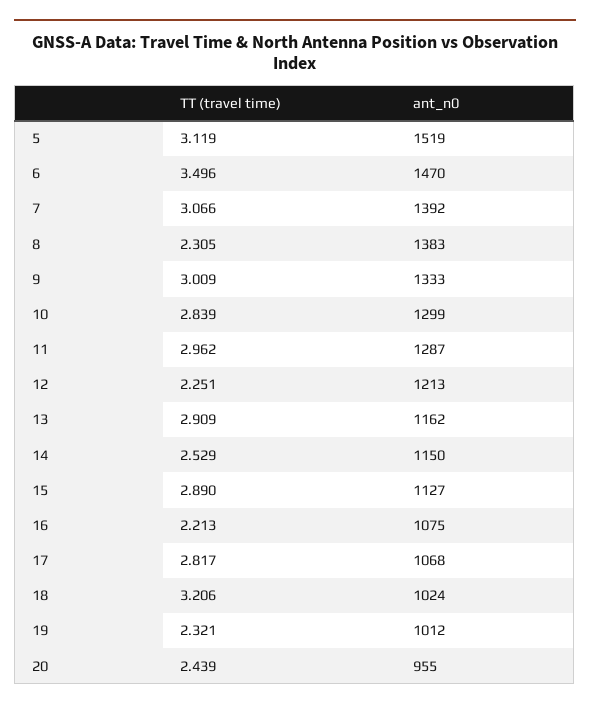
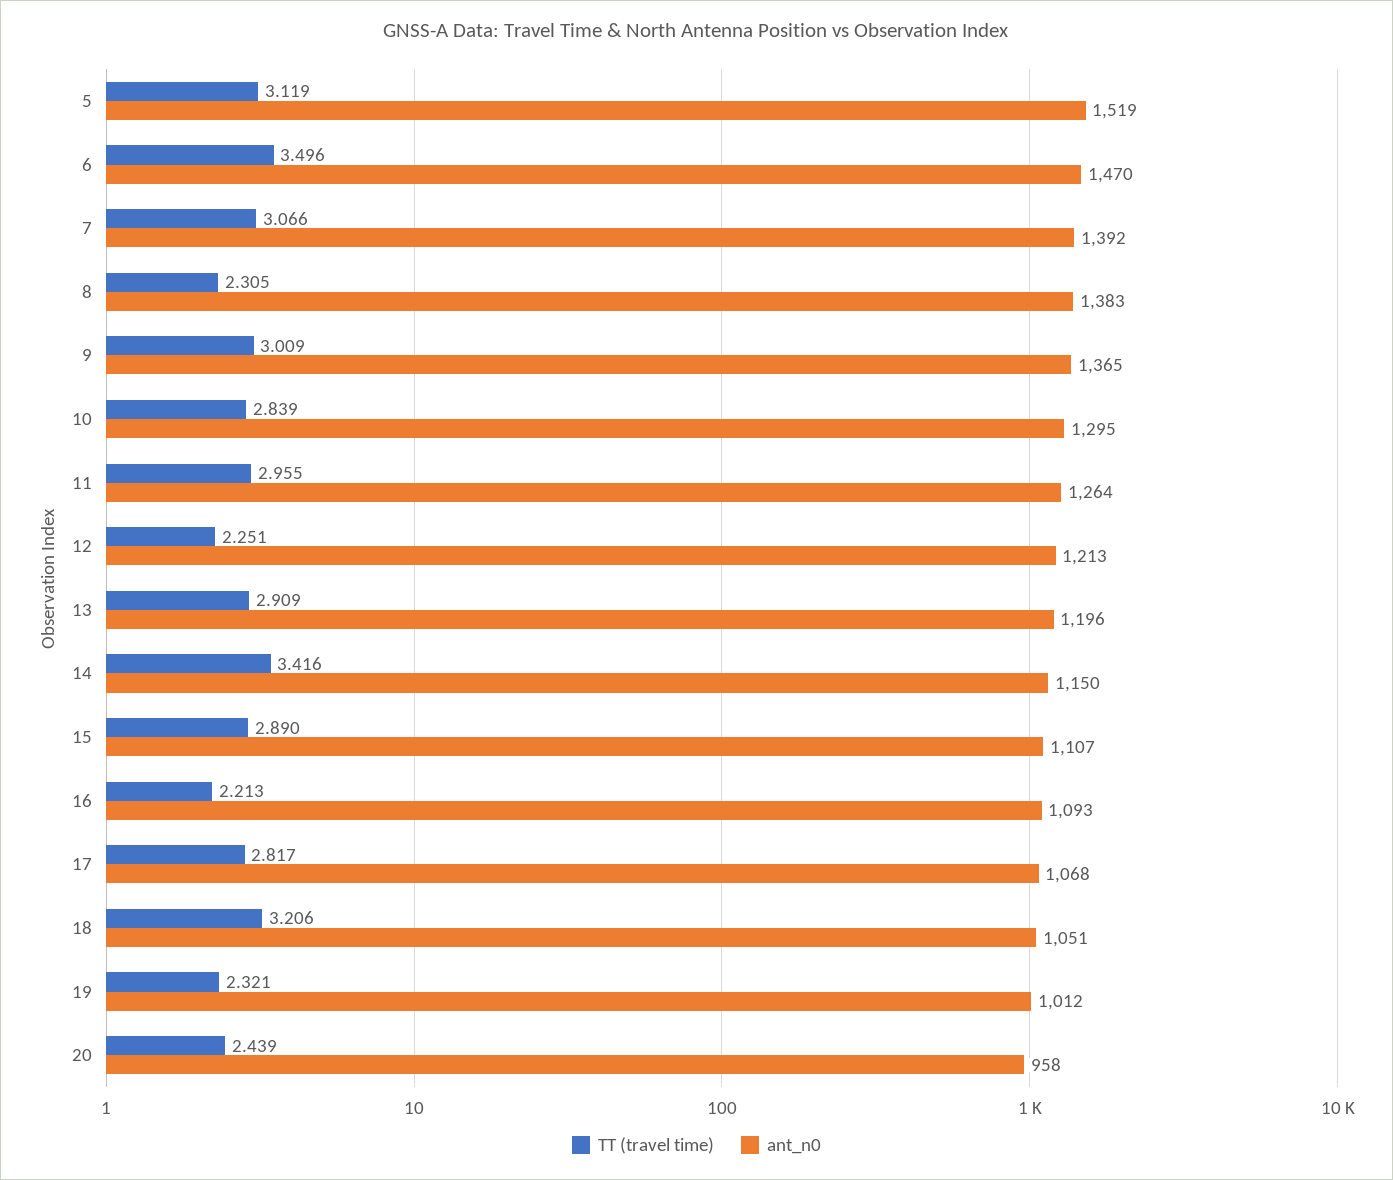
  {
    "TT (travel time)": {
      "5": 3.119,
      "6": 3.496,
      "7": 3.066,
      "8": 2.305,
      "9": 3.009,
      "10": 2.839,
-     "11": 2.962,
+     "11": 2.955,
      "12": 2.251,
      "13": 2.909,
-     "14": 2.529,
+     "14": 3.416,
      "15": 2.89,
      "16": 2.213,
      "17": 2.817,
      "18": 3.206,
      "19": 2.321,
      "20": 2.439
    },
    "ant_n0": {
      "5": 1519,
      "6": 1470,
      "7": 1392,
      "8": 1383,
-     "9": 1333,
+     "9": 1365,
-     "10": 1299,
+     "10": 1295,
-     "11": 1287,
+     "11": 1264,
      "12": 1213,
-     "13": 1162,
+     "13": 1196,
      "14": 1150,
-     "15": 1127,
+     "15": 1107,
-     "16": 1075,
+     "16": 1093,
      "17": 1068,
-     "18": 1024,
+     "18": 1051,
      "19": 1012,
-     "20": 955
+     "20": 958
    }
  }

